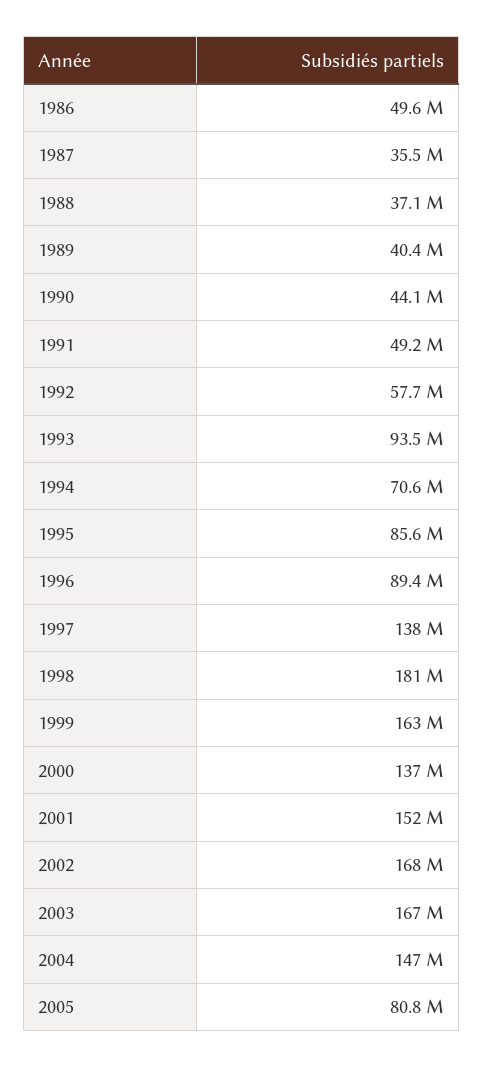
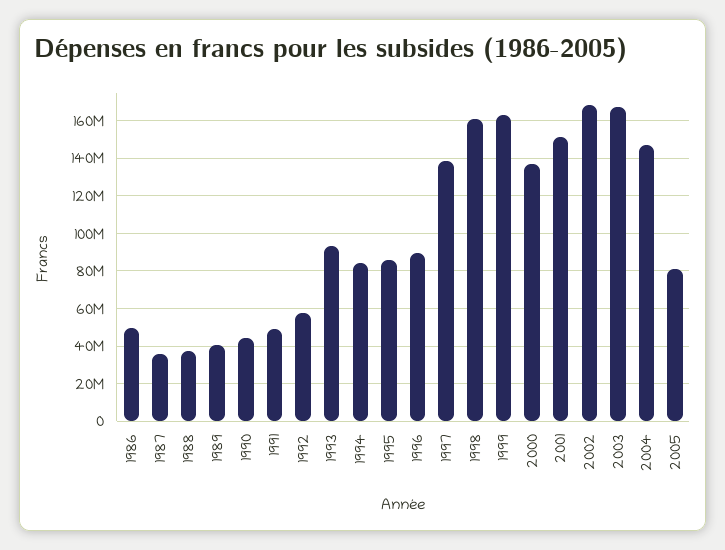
  {
    "1986": 49600000,
    "1987": 35500000,
    "1988": 37100000,
    "1989": 40400000,
    "1990": 44100000,
    "1991": 49200000,
    "1992": 57700000,
    "1993": 93500000,
-   "1994": 70600000,
+   "1994": 85000000,
    "1995": 85600000,
    "1996": 89400000,
    "1997": 138000000,
-   "1998": 181000000,
+   "1998": 160000000,
    "1999": 163000000,
    "2000": 137000000,
    "2001": 152000000,
    "2002": 168000000,
    "2003": 167000000,
    "2004": 147000000,
    "2005": 80800000
  }

